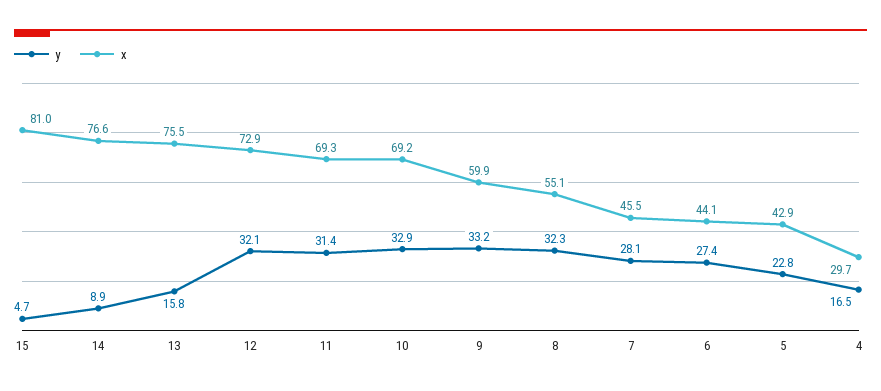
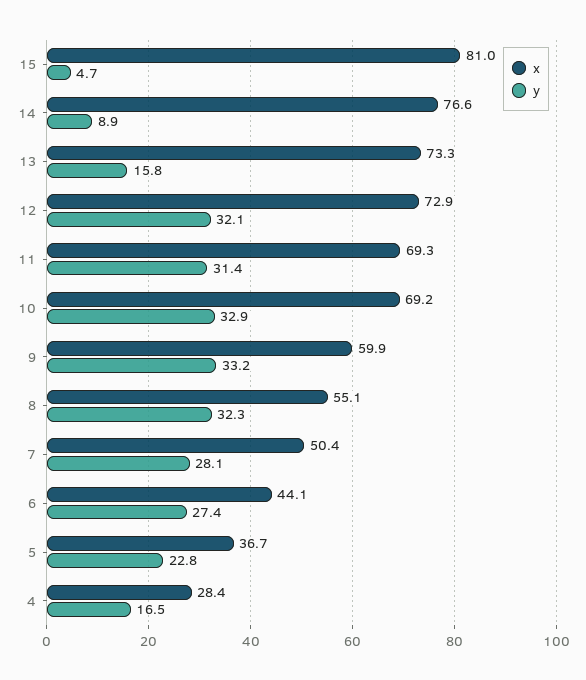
  {
    "y": {
      "15": 4.7,
      "14": 8.9,
      "13": 15.8,
      "12": 32.1,
      "11": 31.4,
      "10": 32.9,
      "9": 33.2,
      "8": 32.3,
      "7": 28.1,
      "6": 27.4,
      "5": 22.8,
      "4": 16.5
    },
    "x": {
      "15": 81,
      "14": 76.6,
-     "13": 75.5,
+     "13": 73.3,
      "12": 72.9,
      "11": 69.3,
      "10": 69.2,
      "9": 59.9,
      "8": 55.1,
-     "7": 45.5,
+     "7": 50.4,
      "6": 44.1,
-     "5": 42.9,
+     "5": 36.7,
-     "4": 29.7
+     "4": 28.4
    }
  }

